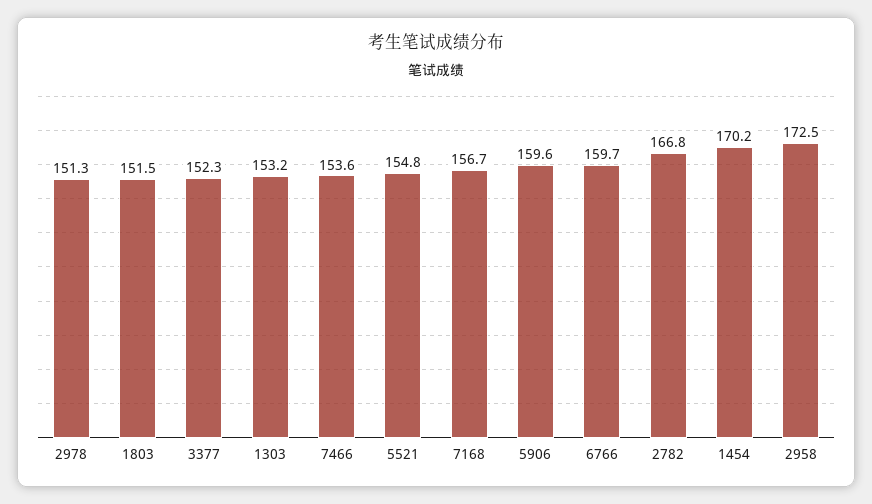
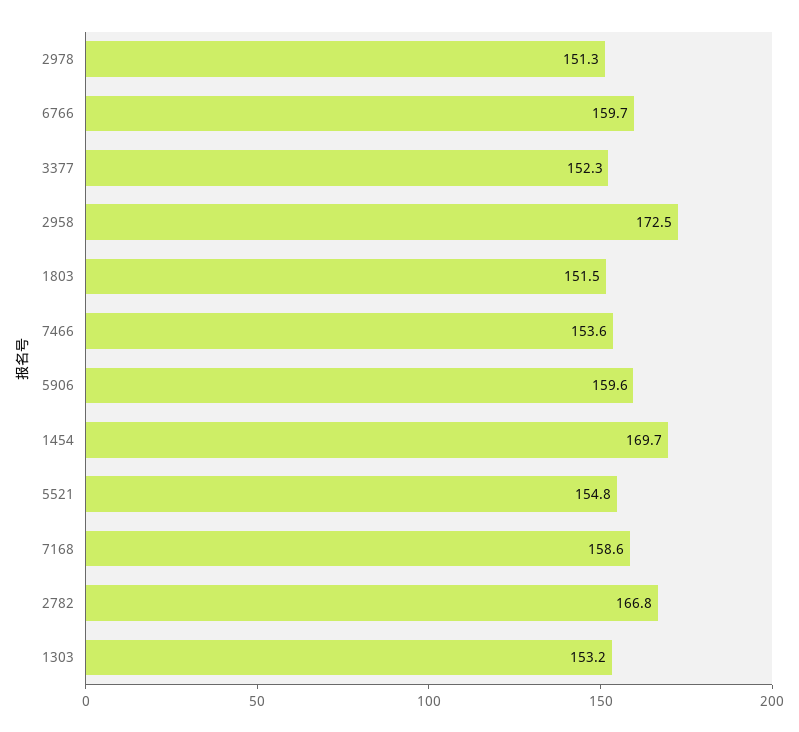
  {
    "2978": 151.3,
    "1803": 151.5,
    "3377": 152.3,
    "1303": 153.2,
    "7466": 153.6,
    "5521": 154.8,
-   "7168": 156.7,
+   "7168": 158.6,
    "5906": 159.6,
    "6766": 159.7,
    "2782": 166.8,
-   "1454": 170.2,
+   "1454": 169.7,
    "2958": 172.5
  }

